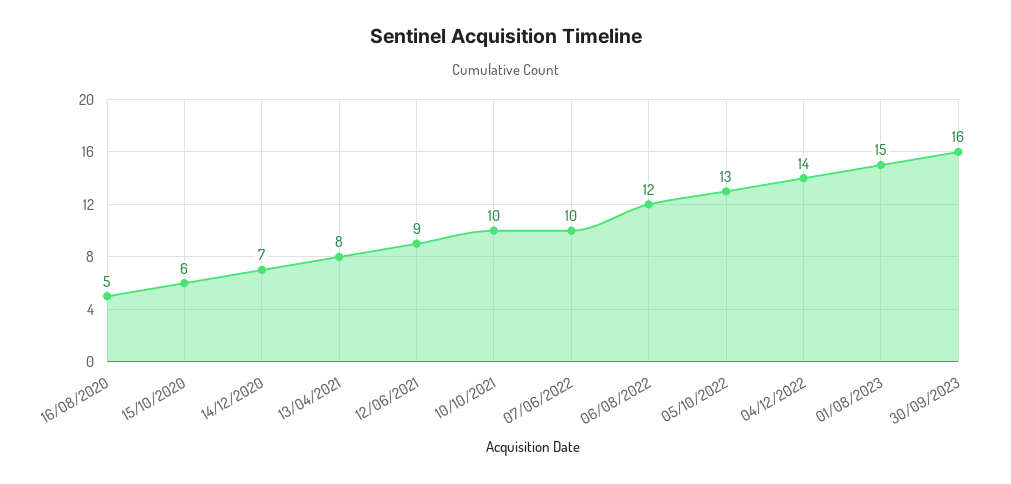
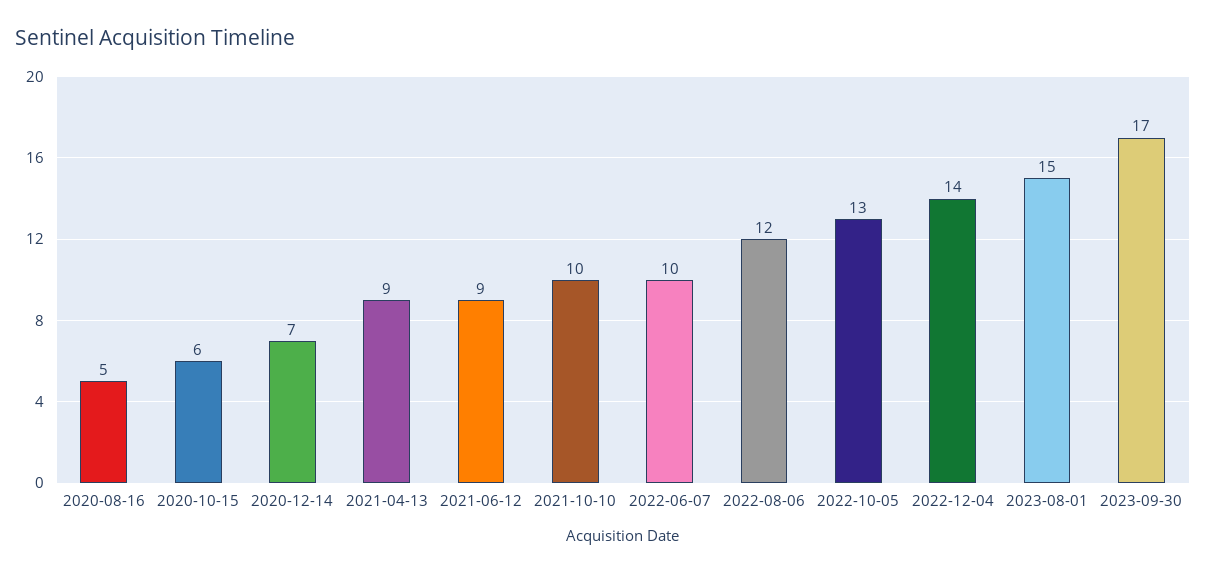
  {
    "16/08/2020": 5,
    "15/10/2020": 6,
    "14/12/2020": 7,
-   "13/04/2021": 8,
+   "13/04/2021": 9,
    "12/06/2021": 9,
    "10/10/2021": 10,
    "07/06/2022": 10,
    "06/08/2022": 12,
    "05/10/2022": 13,
    "04/12/2022": 14,
    "01/08/2023": 15,
-   "30/09/2023": 16
+   "30/09/2023": 17
  }

